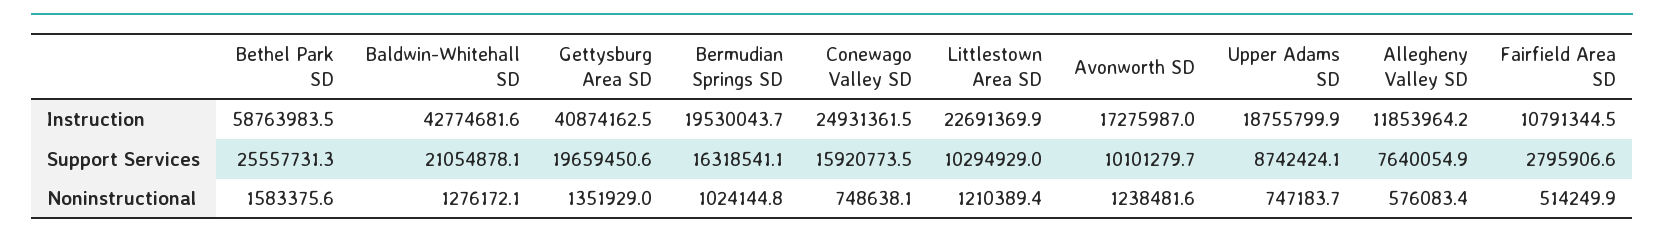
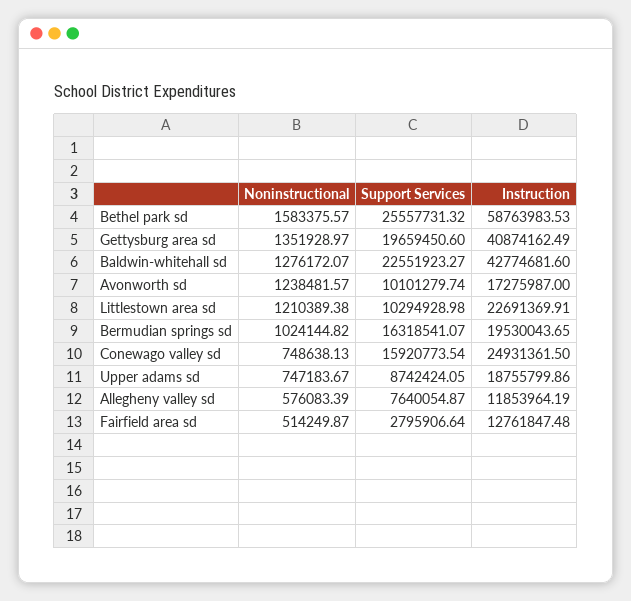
  {
    "Bethel Park SD": {
      "Instruction": 58763983.53,
      "Support Services": 25557731.32,
      "Noninstructional": 1583375.57
    },
    "Baldwin-Whitehall SD": {
      "Instruction": 42774681.6,
-     "Support Services": 21054878.1,
+     "Support Services": 22551923.27,
      "Noninstructional": 1276172.07
    },
    "Gettysburg Area SD": {
      "Instruction": 40874162.49,
      "Support Services": 19659450.6,
      "Noninstructional": 1351928.97
    },
    "Bermudian Springs SD": {
      "Instruction": 19530043.65,
      "Support Services": 16318541.07,
      "Noninstructional": 1024144.82
    },
    "Conewago Valley SD": {
      "Instruction": 24931361.5,
      "Support Services": 15920773.54,
      "Noninstructional": 748638.13
    },
    "Littlestown Area SD": {
      "Instruction": 22691369.91,
      "Support Services": 10294928.98,
      "Noninstructional": 1210389.38
    },
    "Avonworth SD": {
      "Instruction": 17275987,
      "Support Services": 10101279.74,
      "Noninstructional": 1238481.57
    },
    "Upper Adams SD": {
      "Instruction": 18755799.86,
      "Support Services": 8742424.05,
      "Noninstructional": 747183.67
    },
    "Allegheny Valley SD": {
      "Instruction": 11853964.19,
      "Support Services": 7640054.87,
      "Noninstructional": 576083.39
    },
    "Fairfield Area SD": {
-     "Instruction": 10791344.5,
+     "Instruction": 12761847.48,
      "Support Services": 2795906.64,
      "Noninstructional": 514249.87
    }
  }

